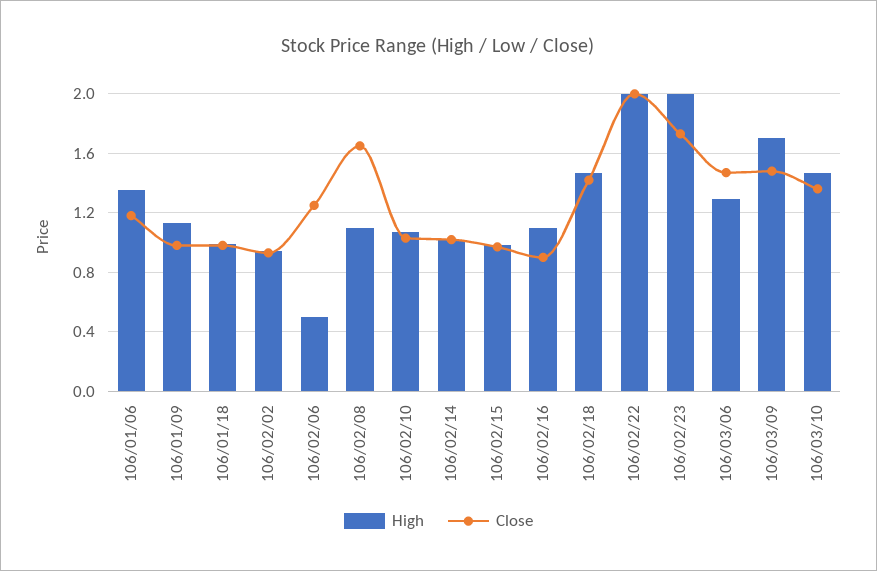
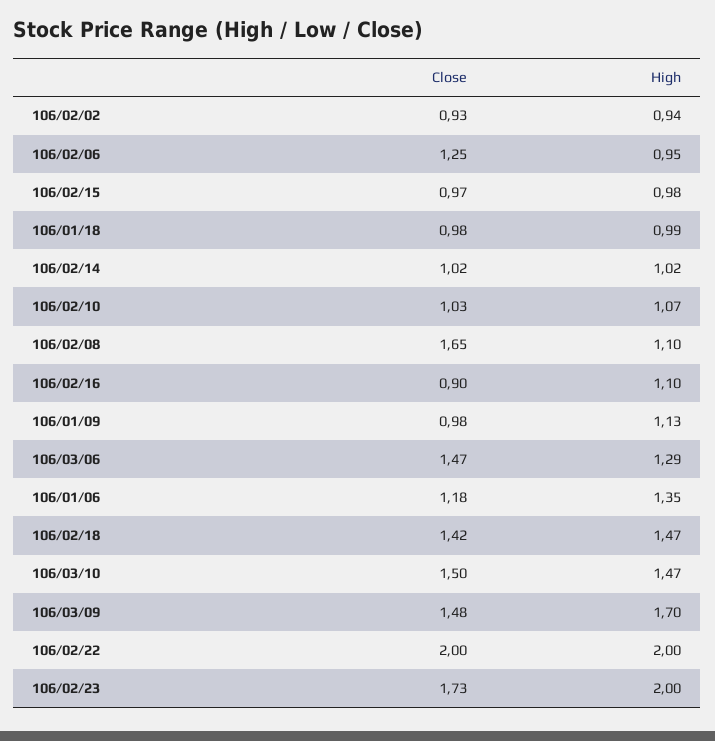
  {
    "High": {
      "106/01/06": 1.35,
      "106/01/09": 1.13,
      "106/01/18": 0.99,
      "106/02/02": 0.94,
-     "106/02/06": 0.5,
+     "106/02/06": 0.95,
      "106/02/08": 1.1,
      "106/02/10": 1.07,
      "106/02/14": 1.02,
      "106/02/15": 0.98,
      "106/02/16": 1.1,
      "106/02/18": 1.47,
      "106/02/22": 2,
      "106/02/23": 2,
      "106/03/06": 1.29,
      "106/03/09": 1.7,
      "106/03/10": 1.47
    },
    "Close": {
      "106/01/06": 1.18,
      "106/01/09": 0.98,
      "106/01/18": 0.98,
      "106/02/02": 0.93,
      "106/02/06": 1.25,
      "106/02/08": 1.65,
      "106/02/10": 1.03,
      "106/02/14": 1.02,
      "106/02/15": 0.97,
      "106/02/16": 0.9,
      "106/02/18": 1.42,
      "106/02/22": 2,
      "106/02/23": 1.73,
      "106/03/06": 1.47,
      "106/03/09": 1.48,
-     "106/03/10": 1.35
+     "106/03/10": 1.5
    }
  }

